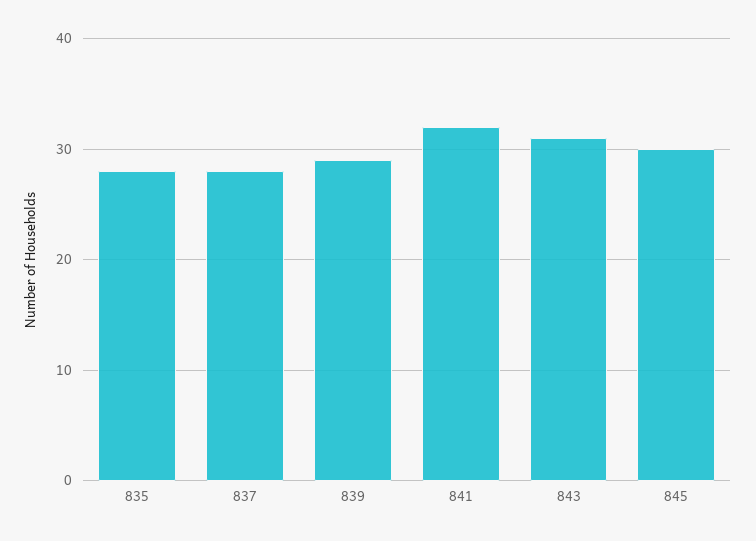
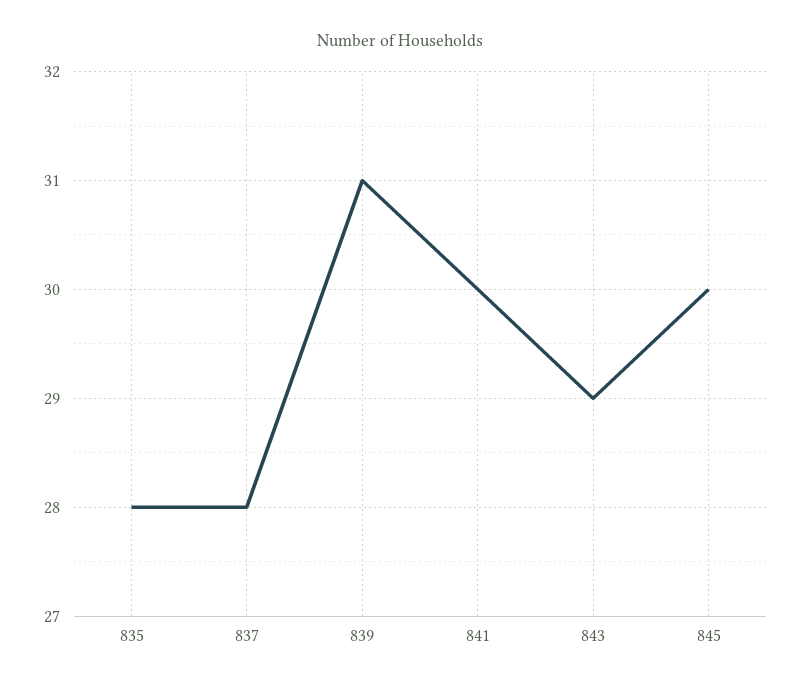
  {
    "835": 28,
    "837": 28,
-   "839": 29,
+   "839": 31,
-   "841": 32,
+   "841": 30,
-   "843": 31,
+   "843": 29,
    "845": 30
  }

